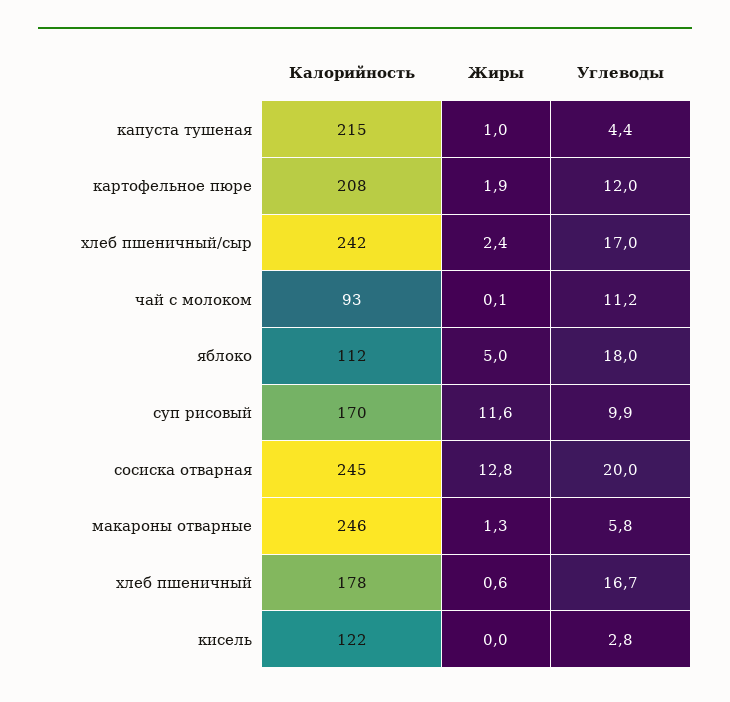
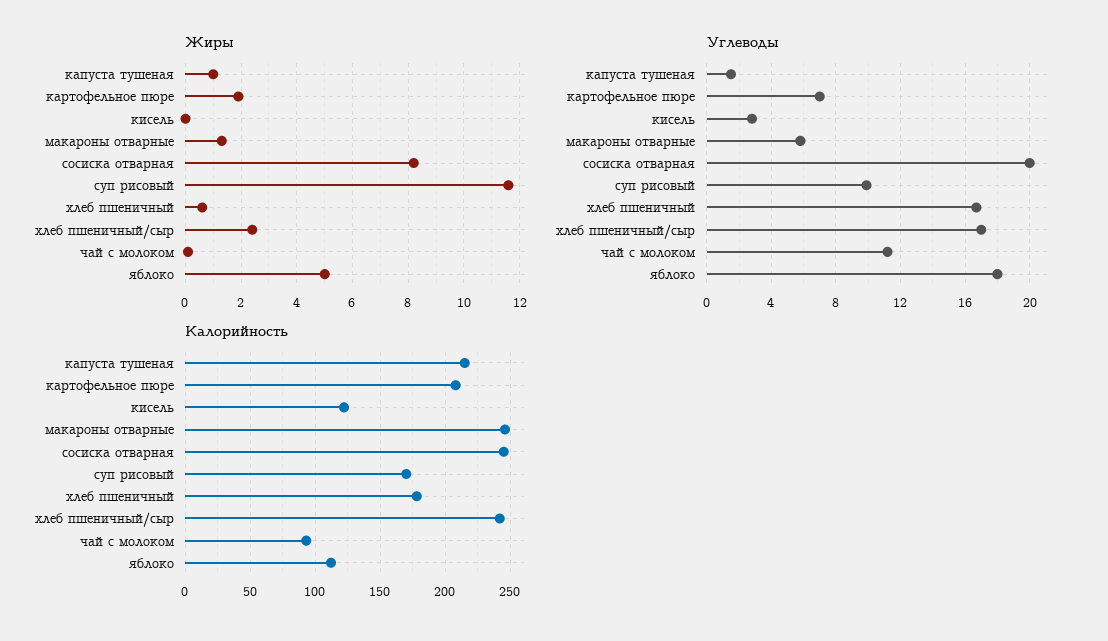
  {
    "Калорийность": {
      "капуста тушеная": 215,
      "картофельное пюре": 208,
      "хлеб пшеничный/сыр": 242,
      "чай с молоком": 93,
      "яблоко": 112,
      "суп рисовый": 170,
      "сосиска отварная": 245,
      "макароны отварные": 246,
      "хлеб пшеничный": 178,
      "кисель": 122
    },
    "Жиры": {
      "капуста тушеная": 1,
      "картофельное пюре": 1.9,
      "хлеб пшеничный/сыр": 2.4,
      "чай с молоком": 0.1,
      "яблоко": 5,
      "суп рисовый": 11.6,
-     "сосиска отварная": 12.8,
+     "сосиска отварная": 8.25,
      "макароны отварные": 1.3,
      "хлеб пшеничный": 0.6,
      "кисель": 0
    },
    "Углеводы": {
-     "капуста тушеная": 4.4,
+     "капуста тушеная": 1.5,
-     "картофельное пюре": 12,
+     "картофельное пюре": 7,
      "хлеб пшеничный/сыр": 17,
      "чай с молоком": 11.2,
      "яблоко": 18,
      "суп рисовый": 9.9,
      "сосиска отварная": 20,
      "макароны отварные": 5.8,
      "хлеб пшеничный": 16.7,
      "кисель": 2.8
    }
  }

